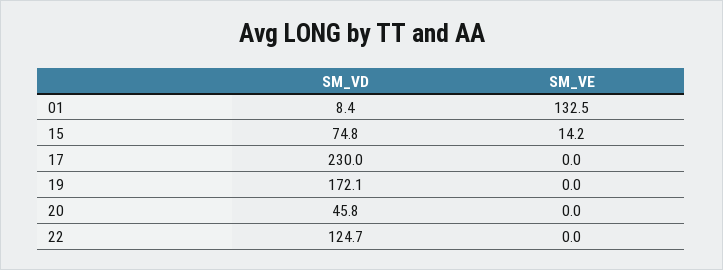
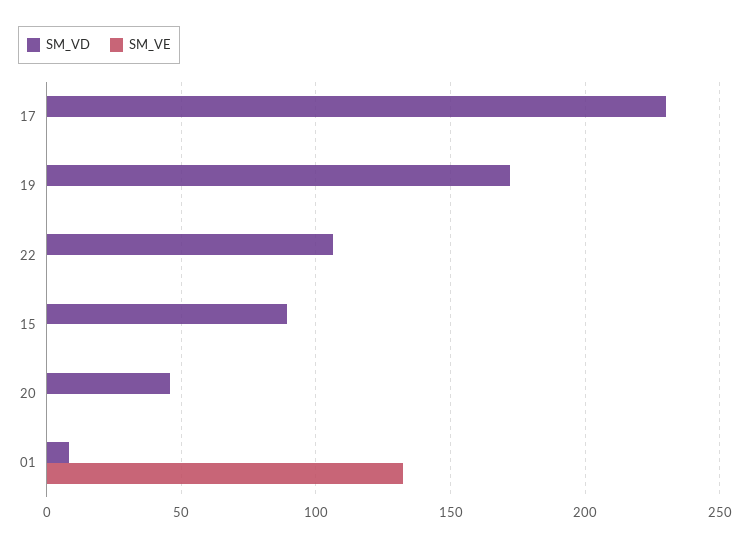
  {
    "SM_VD": {
      "01": 8.4,
-     "15": 74.8,
+     "15": 90,
      "17": 230,
      "19": 172.1,
      "20": 45.8,
-     "22": 124.7
+     "22": 105
    },
    "SM_VE": {
      "01": 132.5,
-     "15": 14.2,
+     "15": 0,
      "17": 0,
      "19": 0,
      "20": 0,
      "22": 0
    }
  }

